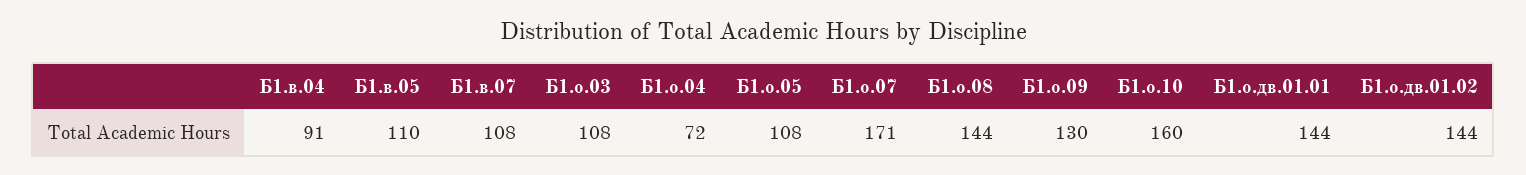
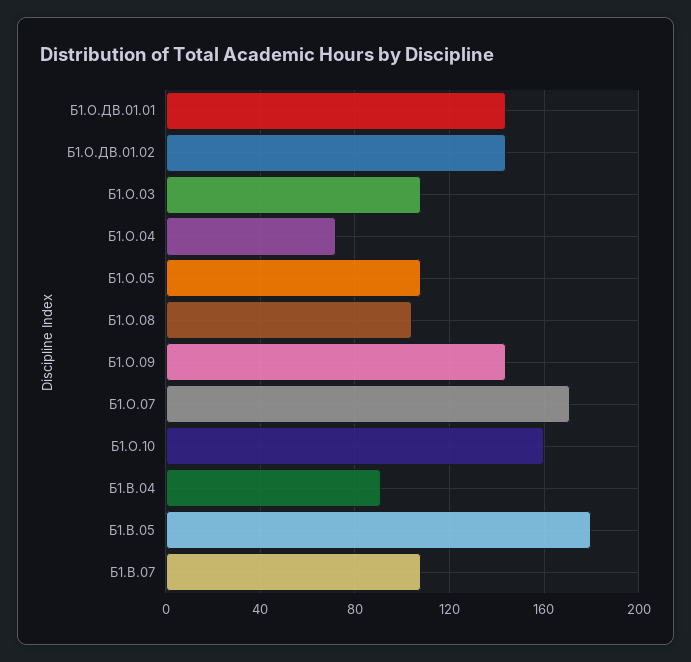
  {
    "Б1.в.04": 91,
-   "Б1.в.05": 110,
+   "Б1.в.05": 180,
    "Б1.в.07": 108,
    "Б1.о.03": 108,
    "Б1.о.04": 72,
    "Б1.о.05": 108,
    "Б1.о.07": 171,
-   "Б1.о.08": 144,
+   "Б1.о.08": 105,
-   "Б1.о.09": 130,
+   "Б1.о.09": 145,
    "Б1.о.10": 160,
    "Б1.о.дв.01.01": 144,
    "Б1.о.дв.01.02": 144
  }

